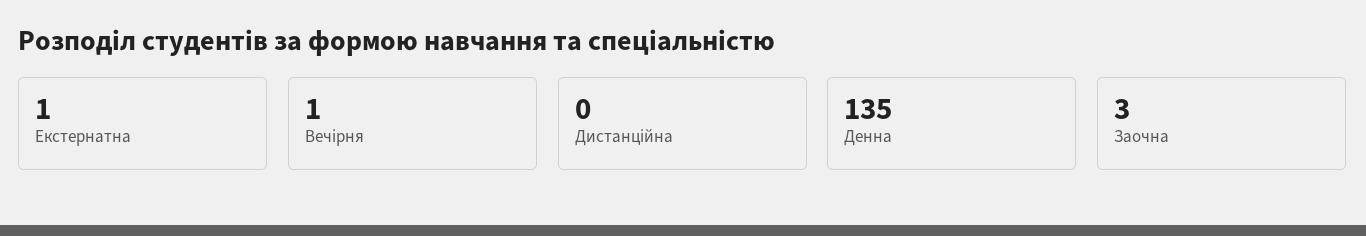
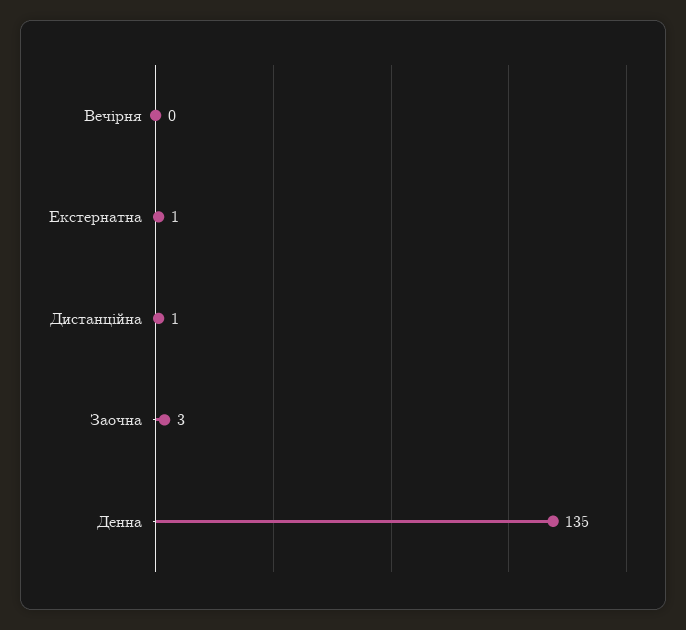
  {
    "Екстернатна": 1,
-   "Вечірня": 1,
+   "Вечірня": 0,
-   "Дистанційна": 0,
+   "Дистанційна": 1,
    "Денна": 135,
    "Заочна": 3
  }

